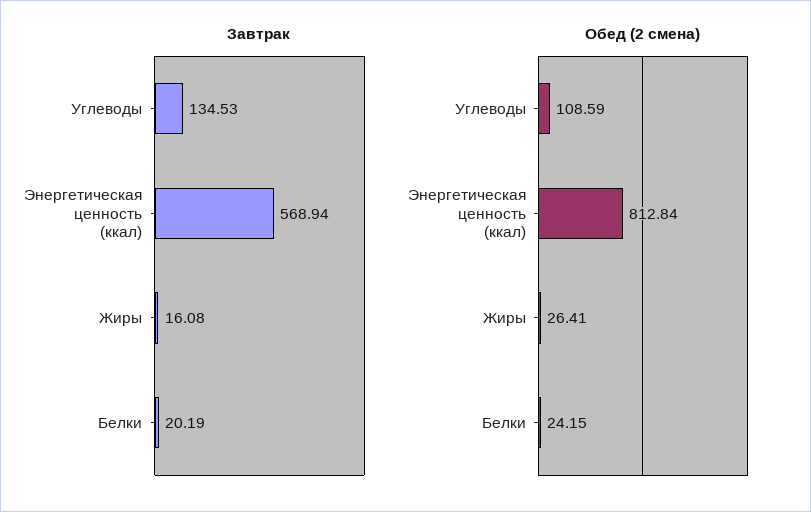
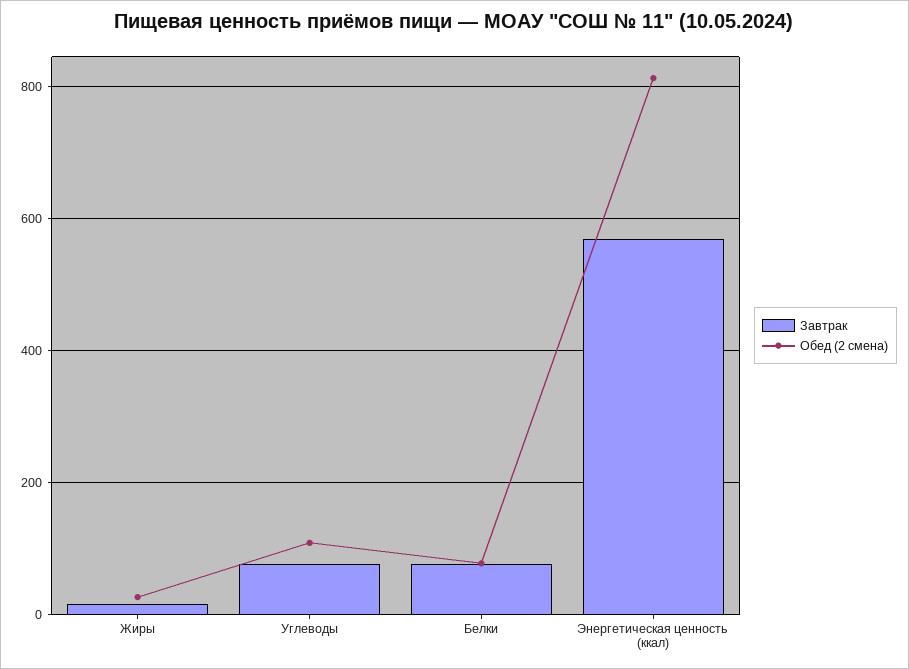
  {
    "Завтрак": {
-     "Углеводы": 134.53,
+     "Углеводы": 80,
      "Энергетическая ценность (ккал)": 568.94,
      "Жиры": 16.08,
-     "Белки": 20.19
+     "Белки": 80
    },
    "Обед (2 смена)": {
      "Углеводы": 108.59,
      "Энергетическая ценность (ккал)": 812.84,
      "Жиры": 26.41,
-     "Белки": 24.15
+     "Белки": 80
    }
  }

